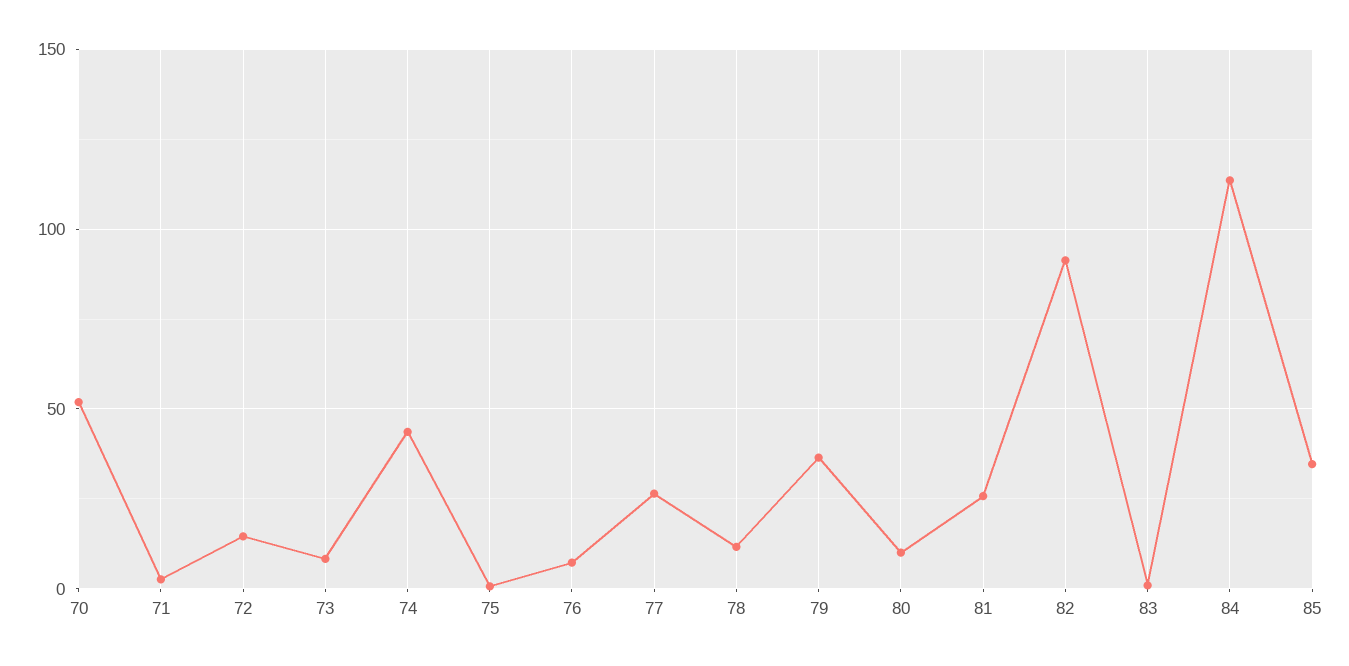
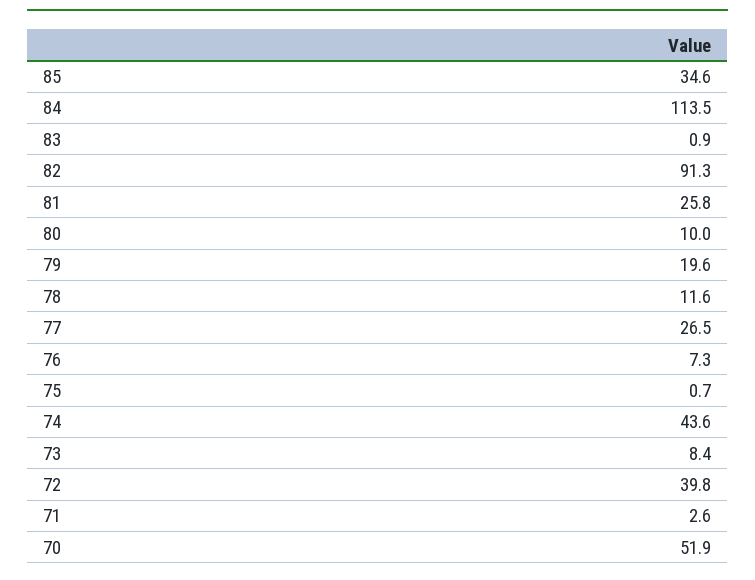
  {
    "70": 51.9,
    "71": 2.6,
-   "72": 15,
+   "72": 39.8,
    "73": 8.4,
    "74": 43.6,
    "75": 0.7,
    "76": 7.3,
    "77": 26.5,
    "78": 11.6,
-   "79": 35,
+   "79": 19.6,
    "80": 10,
    "81": 25.8,
    "82": 91.3,
    "83": 0.9,
    "84": 113.5,
    "85": 34.6
  }

